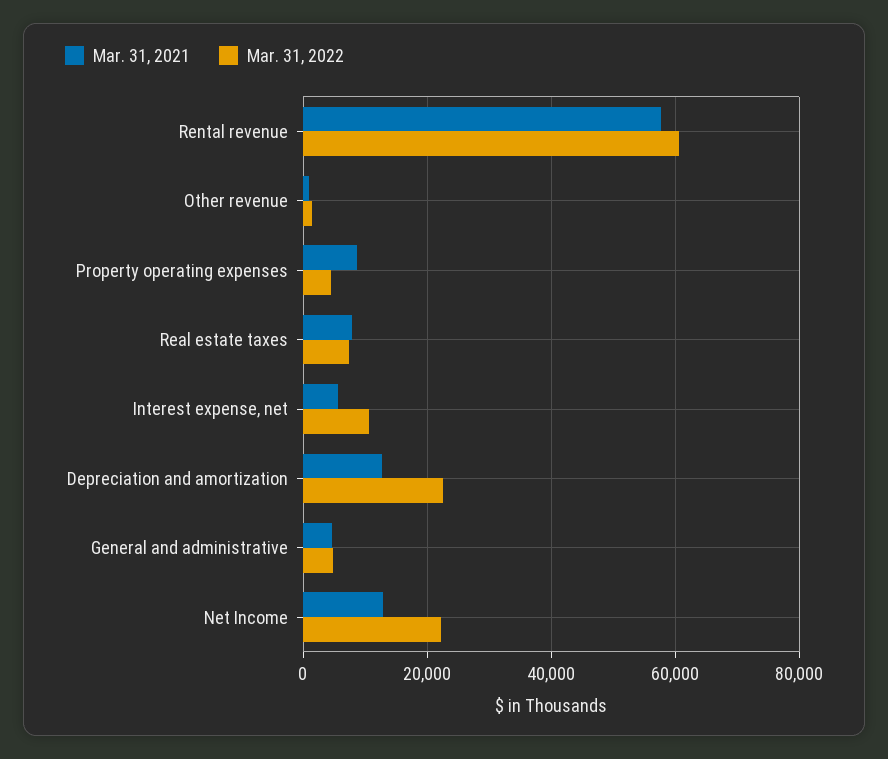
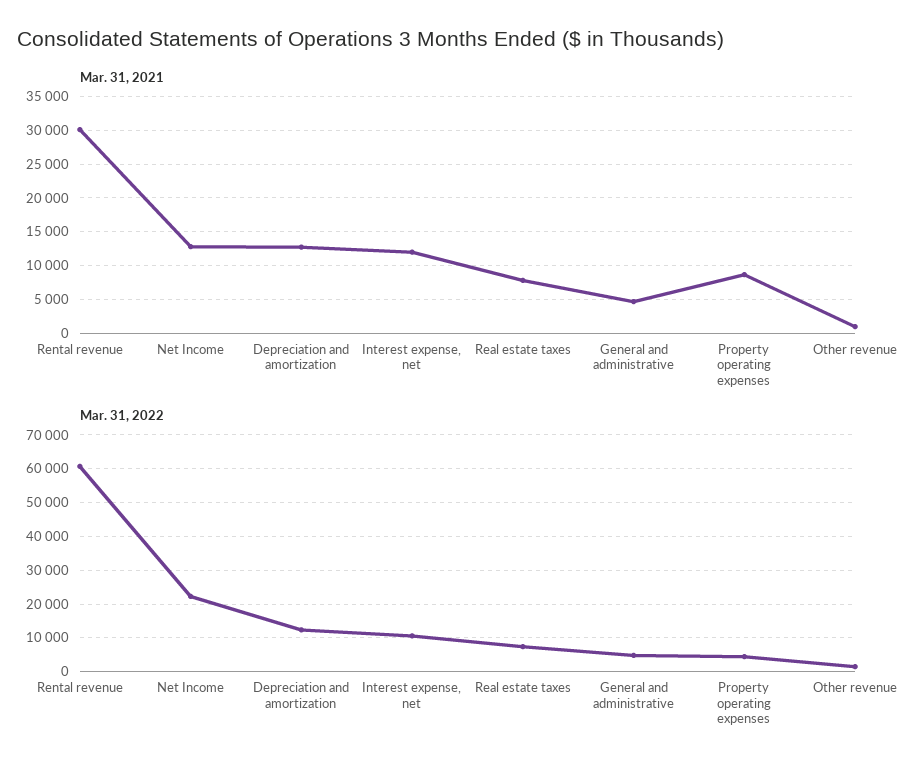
  {
    "Mar. 31, 2021": {
-     "Rental revenue": 58000,
+     "Rental revenue": 30000,
      "Other revenue": 1000,
      "Property operating expenses": 9000,
      "Real estate taxes": 8000,
-     "Interest expense, net": 6000,
+     "Interest expense, net": 12000,
      "Depreciation and amortization": 13000,
      "General and administrative": 5000,
      "Net Income": 13000
    },
    "Mar. 31, 2022": {
      "Rental revenue": 60000,
      "Other revenue": 2000,
      "Property operating expenses": 4000,
      "Real estate taxes": 8000,
      "Interest expense, net": 10000,
-     "Depreciation and amortization": 22000,
+     "Depreciation and amortization": 12000,
      "General and administrative": 4000,
      "Net Income": 22000
    }
  }

